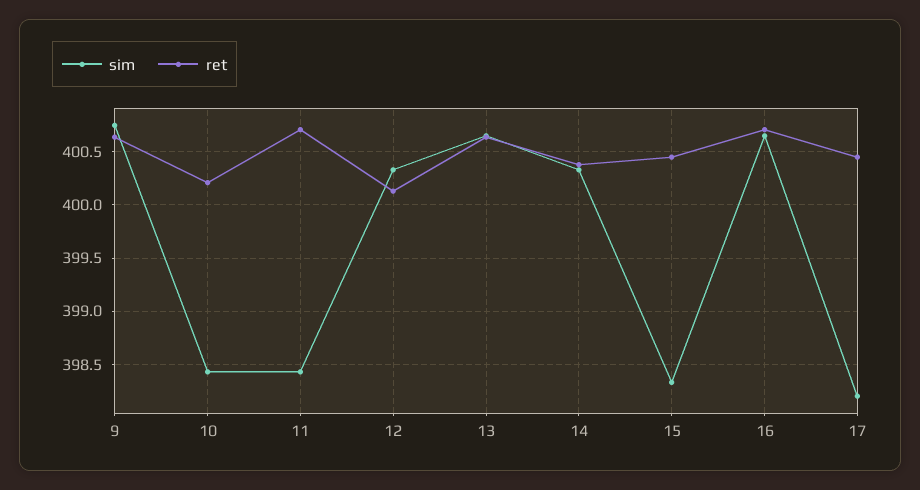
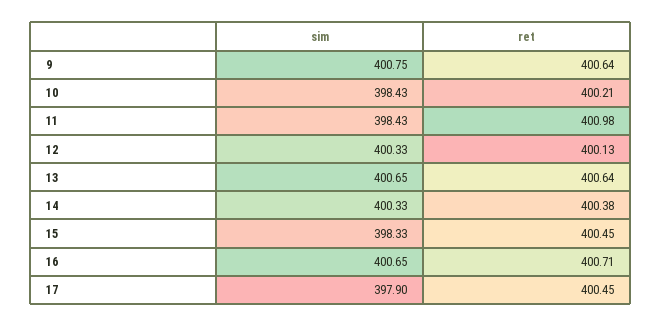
  {
    "sim": {
      "9": 400.75,
      "10": 398.43,
      "11": 398.43,
      "12": 400.33,
      "13": 400.65,
      "14": 400.33,
      "15": 398.33,
      "16": 400.65,
-     "17": 398.2
+     "17": 397.9
    },
    "ret": {
      "9": 400.64,
      "10": 400.21,
-     "11": 400.7,
+     "11": 400.98,
      "12": 400.13,
      "13": 400.64,
      "14": 400.38,
      "15": 400.45,
      "16": 400.71,
      "17": 400.45
    }
  }

